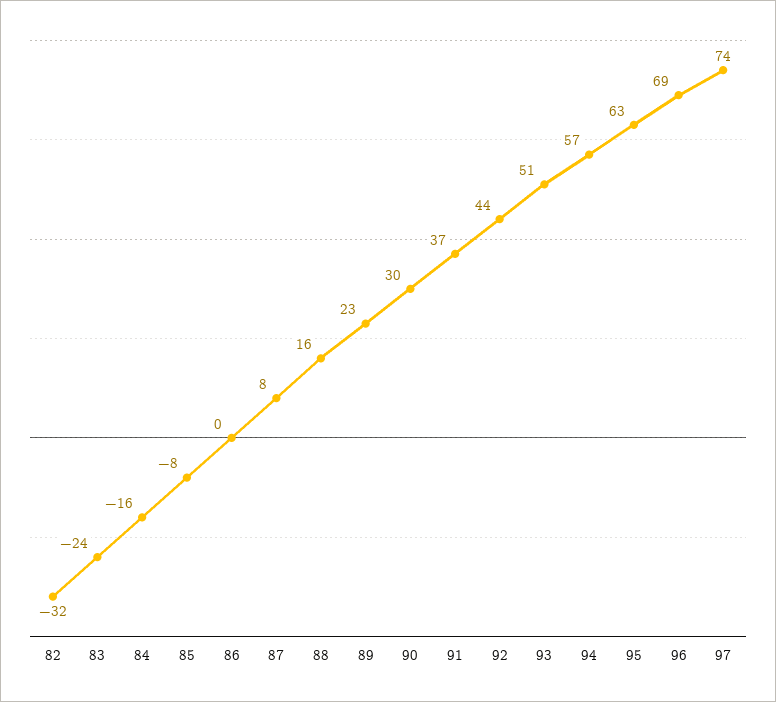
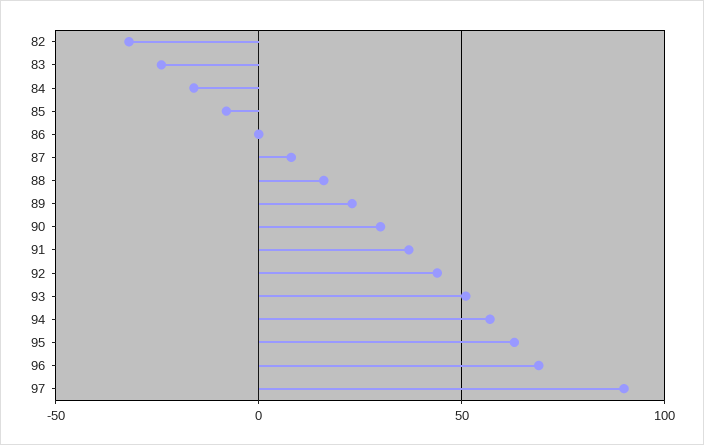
  {
    "82": -32,
    "83": -24,
    "84": -16,
    "85": -8,
    "86": 0,
    "87": 8,
    "88": 16,
    "89": 23,
    "90": 30,
    "91": 37,
    "92": 44,
    "93": 51,
    "94": 57,
    "95": 63,
    "96": 69,
-   "97": 74
+   "97": 90
  }

